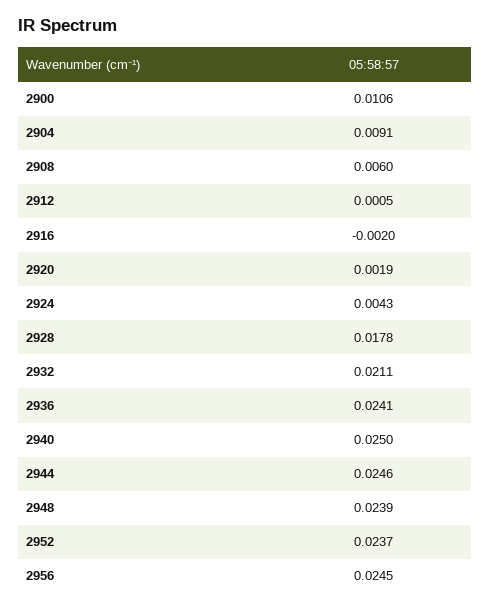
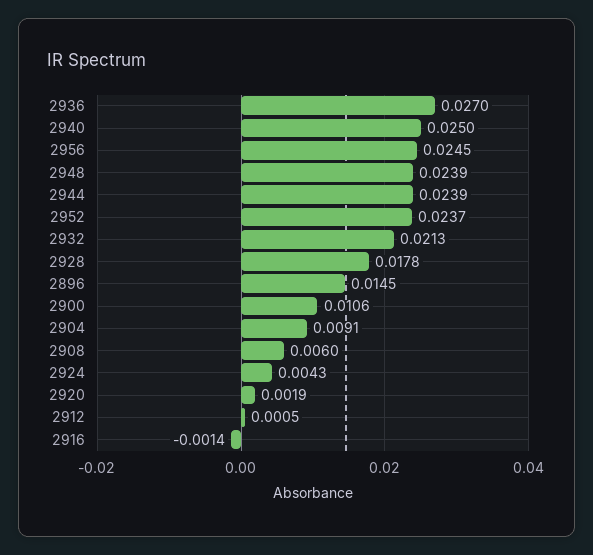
  {
    "2900": 0.0106,
    "2904": 0.0091,
    "2908": 0.006,
    "2912": 0.0005,
-   "2916": -0.002,
+   "2916": -0.0014,
    "2920": 0.0019,
    "2924": 0.0043,
    "2928": 0.0178,
-   "2932": 0.0211,
+   "2932": 0.0213,
-   "2936": 0.0241,
+   "2936": 0.027,
    "2940": 0.025,
-   "2944": 0.0246,
+   "2944": 0.0239,
    "2948": 0.0239,
    "2952": 0.0237,
-   "2956": 0.0245
+   "2956": 0.0245,
+   "2896": 0.0145
  }

